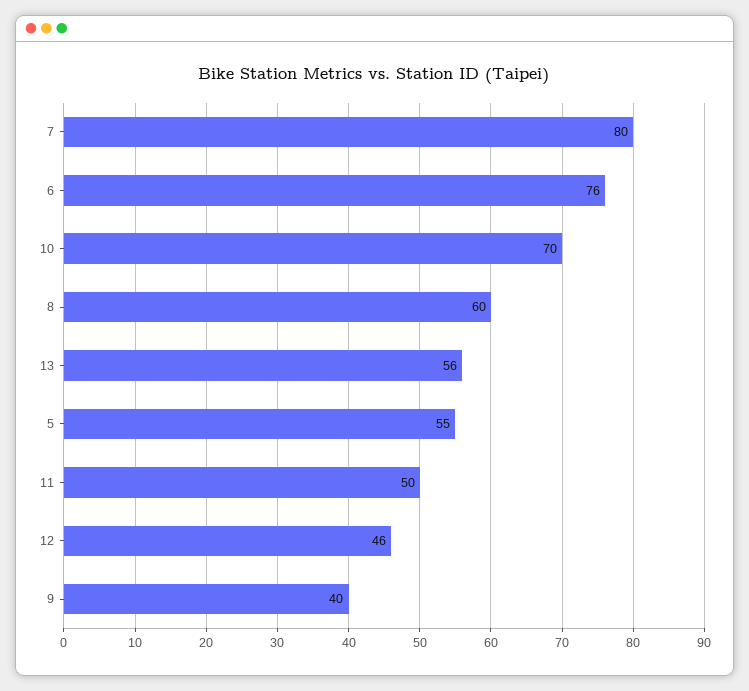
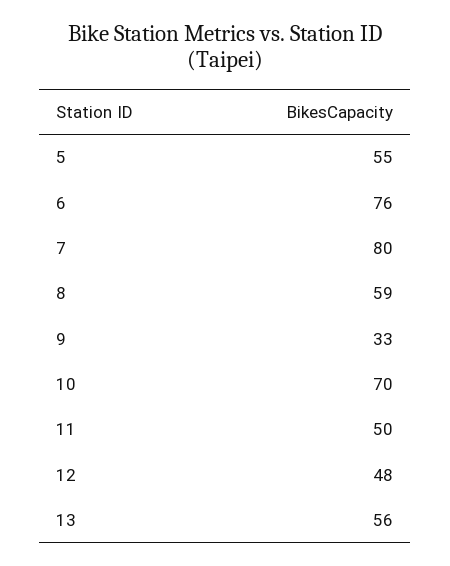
  {
    "7": 80,
    "6": 76,
    "10": 70,
-   "8": 60,
+   "8": 59,
    "13": 56,
    "5": 55,
    "11": 50,
-   "12": 46,
+   "12": 48,
-   "9": 40
+   "9": 33
  }

